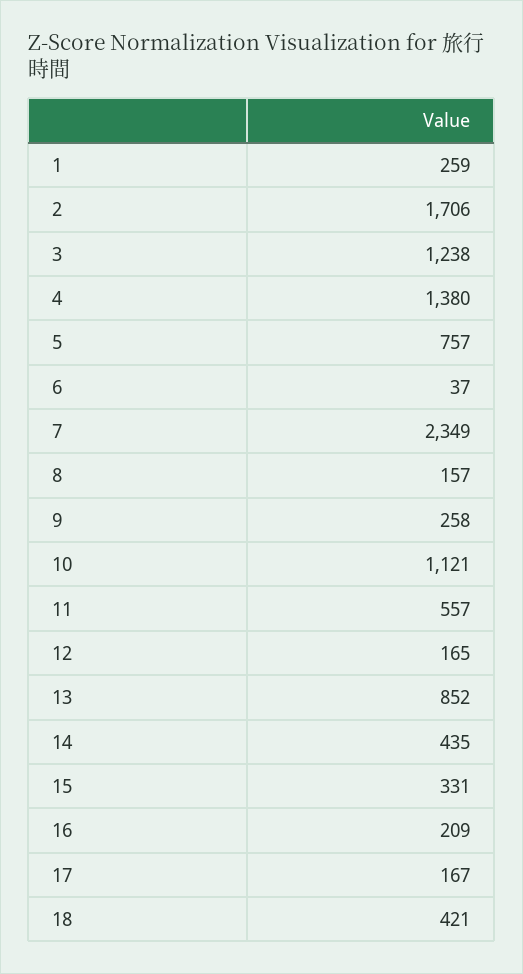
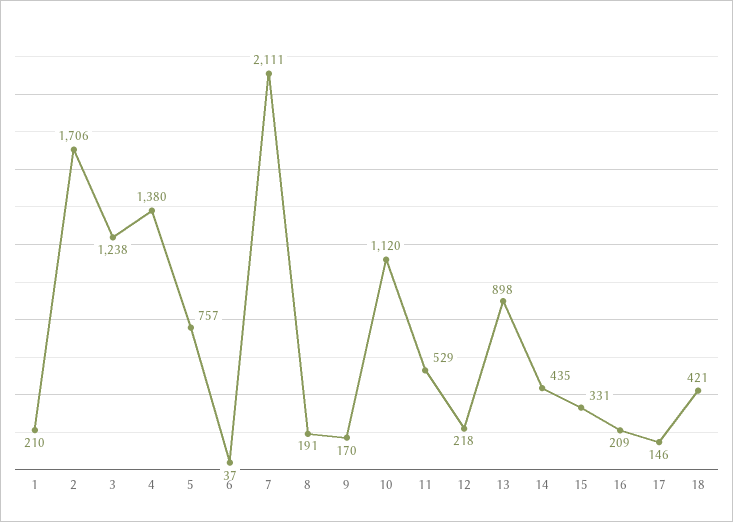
  {
-   "1": 259,
+   "1": 210,
    "2": 1706,
    "3": 1238,
    "4": 1380,
    "5": 757,
    "6": 37,
-   "7": 2349,
+   "7": 2111,
-   "8": 157,
+   "8": 191,
-   "9": 258,
+   "9": 170,
-   "10": 1121,
+   "10": 1120,
-   "11": 557,
+   "11": 529,
-   "12": 165,
+   "12": 218,
-   "13": 852,
+   "13": 898,
    "14": 435,
    "15": 331,
    "16": 209,
-   "17": 167,
+   "17": 146,
    "18": 421
  }

